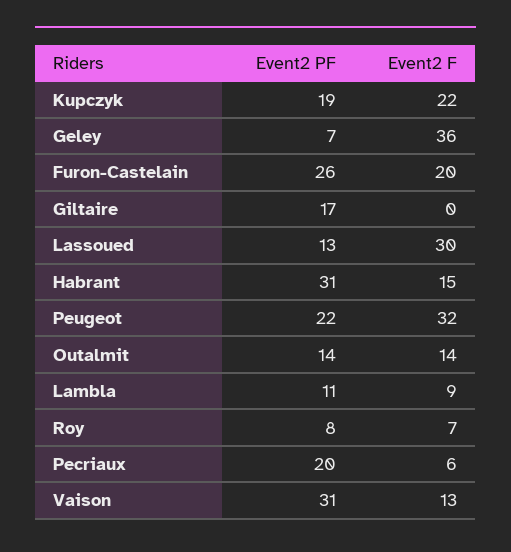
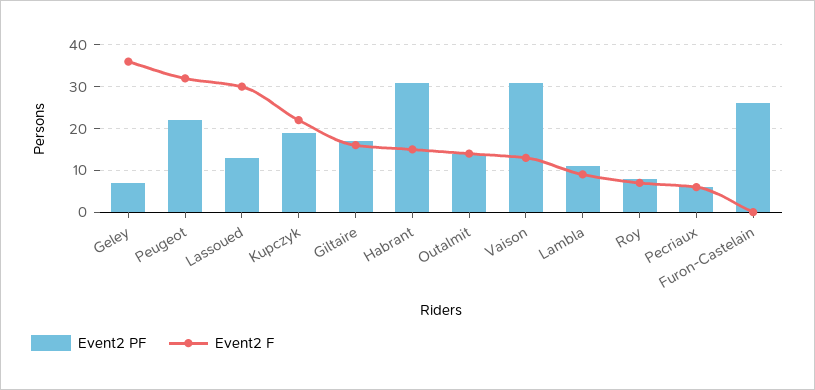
  {
    "Event2 PF": {
      "Kupczyk": 19,
      "Geley": 7,
      "Furon-Castelain": 26,
      "Giltaire": 17,
      "Lassoued": 13,
      "Habrant": 31,
      "Peugeot": 22,
      "Outalmit": 14,
      "Lambla": 11,
      "Roy": 8,
-     "Pecriaux": 20,
+     "Pecriaux": 5,
      "Vaison": 31
    },
    "Event2 F": {
      "Kupczyk": 22,
      "Geley": 36,
-     "Furon-Castelain": 20,
+     "Furon-Castelain": 0,
-     "Giltaire": 0,
+     "Giltaire": 15,
      "Lassoued": 30,
      "Habrant": 15,
      "Peugeot": 32,
      "Outalmit": 14,
      "Lambla": 9,
      "Roy": 7,
      "Pecriaux": 6,
      "Vaison": 13
    }
  }

